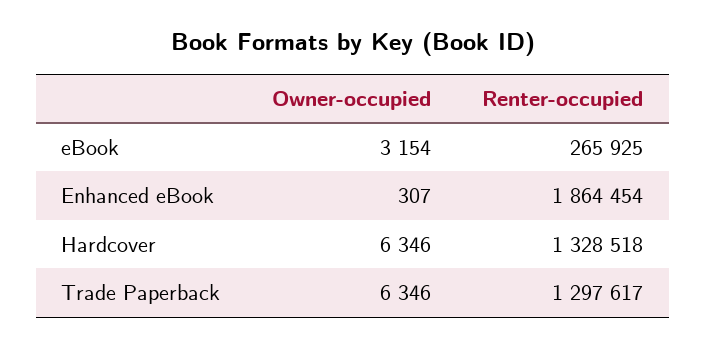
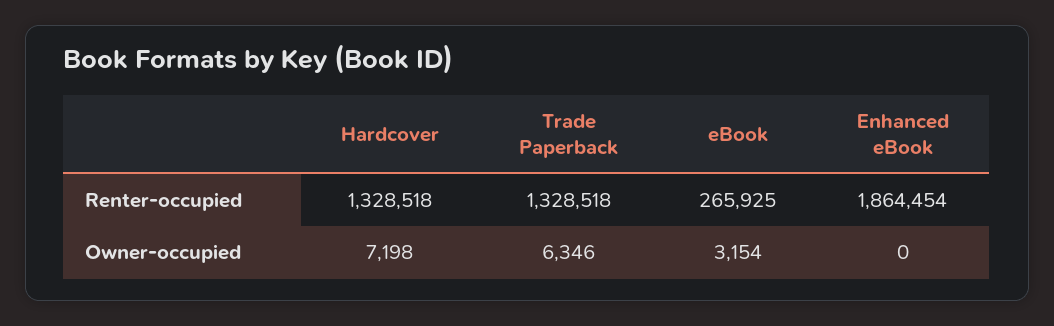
  {
    "Owner-occupied": {
      "eBook": 3154,
-     "Enhanced eBook": 307,
+     "Enhanced eBook": 0,
-     "Hardcover": 6346,
+     "Hardcover": 7198,
      "Trade Paperback": 6346
    },
    "Renter-occupied": {
      "eBook": 265925,
      "Enhanced eBook": 1864454,
      "Hardcover": 1328518,
-     "Trade Paperback": 1297617
+     "Trade Paperback": 1328518
    }
  }

